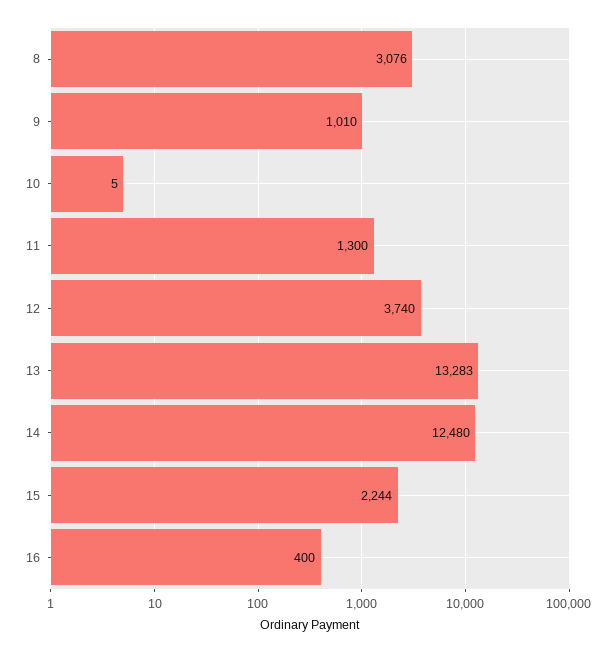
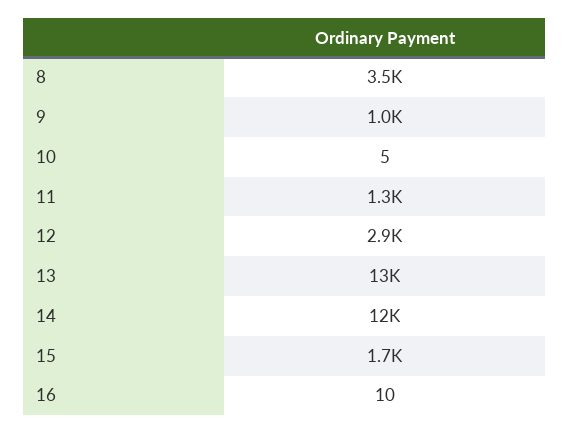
  {
-   "8": 3076,
+   "8": 3500,
    "9": 1010,
    "10": 5,
    "11": 1300,
-   "12": 3740,
+   "12": 2900,
    "13": 13283,
    "14": 12480,
-   "15": 2244,
+   "15": 1700,
-   "16": 400
+   "16": 10
  }

